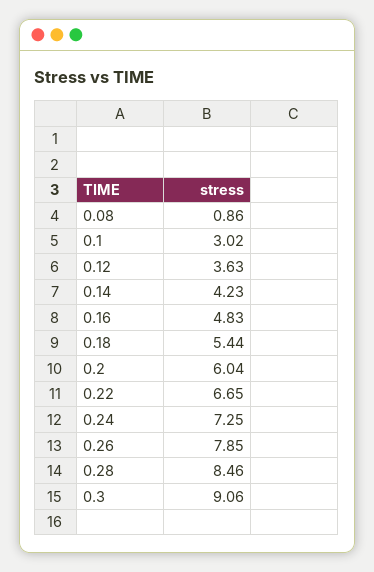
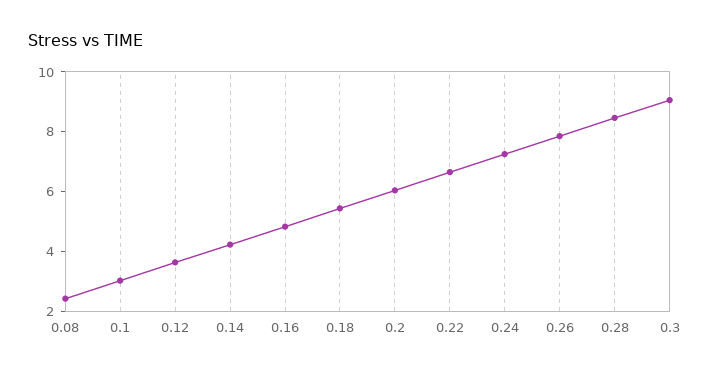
  {
-   "0.08": 0.86,
+   "0.08": 2.5,
    "0.1": 3.02,
    "0.12": 3.63,
    "0.14": 4.23,
    "0.16": 4.83,
    "0.18": 5.44,
    "0.2": 6.04,
    "0.22": 6.65,
    "0.24": 7.25,
    "0.26": 7.85,
    "0.28": 8.46,
    "0.3": 9.06
  }

